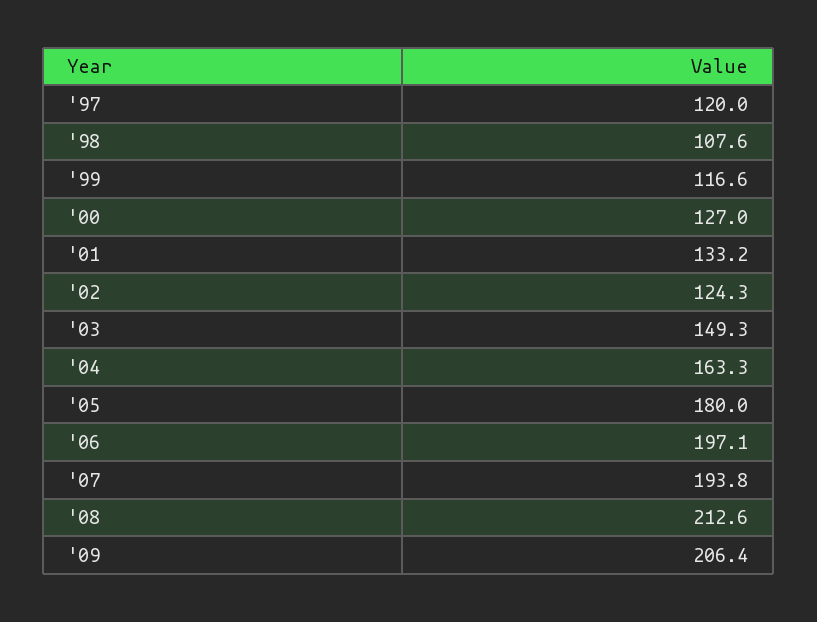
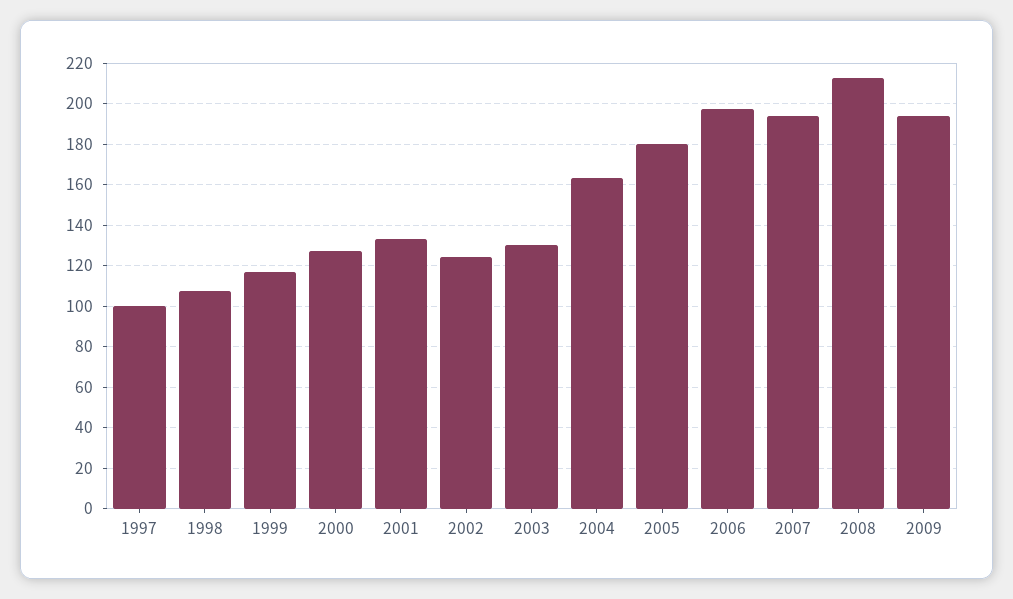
  {
-   "'97": 120,
+   "'97": 100,
    "'98": 107.6,
    "'99": 116.6,
    "'00": 127,
    "'01": 133.2,
    "'02": 124.3,
-   "'03": 149.3,
+   "'03": 130,
    "'04": 163.3,
    "'05": 180,
    "'06": 197.1,
    "'07": 193.8,
    "'08": 212.6,
-   "'09": 206.4
+   "'09": 195
  }

